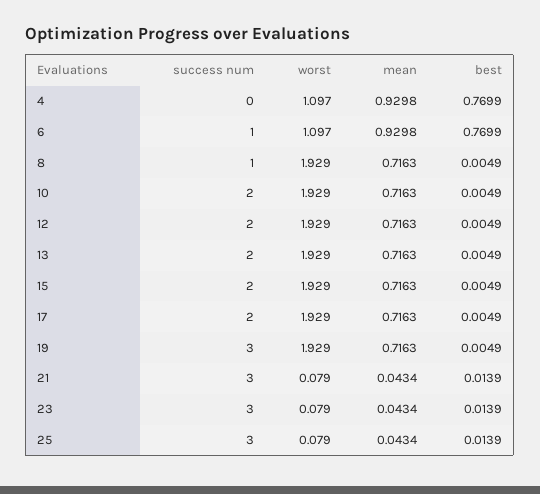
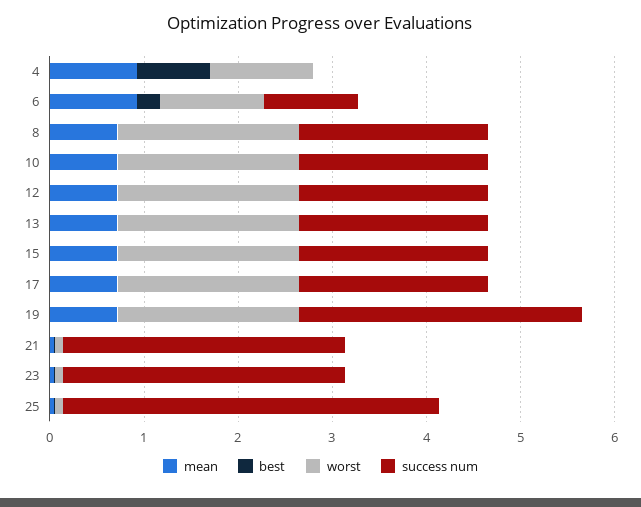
  {
    "success num": {
      "4": 0,
      "6": 1,
-     "8": 1,
+     "8": 2,
      "10": 2,
      "12": 2,
      "13": 2,
      "15": 2,
      "17": 2,
      "19": 3,
      "21": 3,
      "23": 3,
-     "25": 3
+     "25": 4
    },
    "worst": {
      "4": 1.097,
      "6": 1.097,
      "8": 1.929,
      "10": 1.929,
      "12": 1.929,
      "13": 1.929,
      "15": 1.929,
      "17": 1.929,
      "19": 1.929,
      "21": 0.079,
      "23": 0.079,
      "25": 0.079
    },
    "mean": {
      "4": 0.9298,
      "6": 0.9298,
      "8": 0.7163,
      "10": 0.7163,
      "12": 0.7163,
      "13": 0.7163,
      "15": 0.7163,
      "17": 0.7163,
      "19": 0.7163,
      "21": 0.0434,
      "23": 0.0434,
      "25": 0.0434
    },
    "best": {
      "4": 0.7699,
-     "6": 0.7699,
+     "6": 0.2,
      "8": 0.0049,
      "10": 0.0049,
      "12": 0.0049,
      "13": 0.0049,
      "15": 0.0049,
      "17": 0.0049,
      "19": 0.0049,
      "21": 0.0139,
      "23": 0.0139,
      "25": 0.0139
    }
  }

